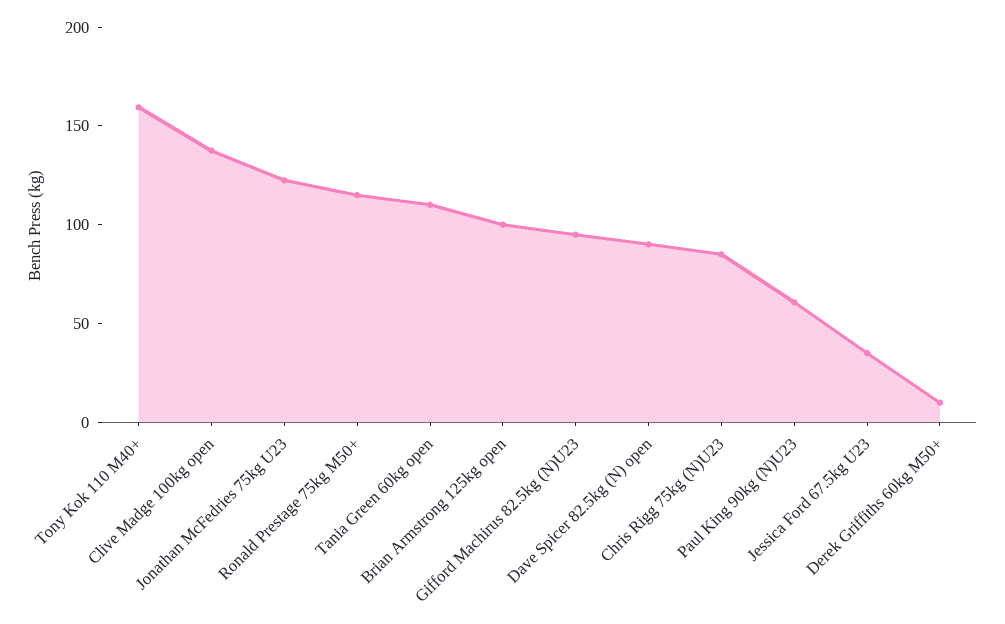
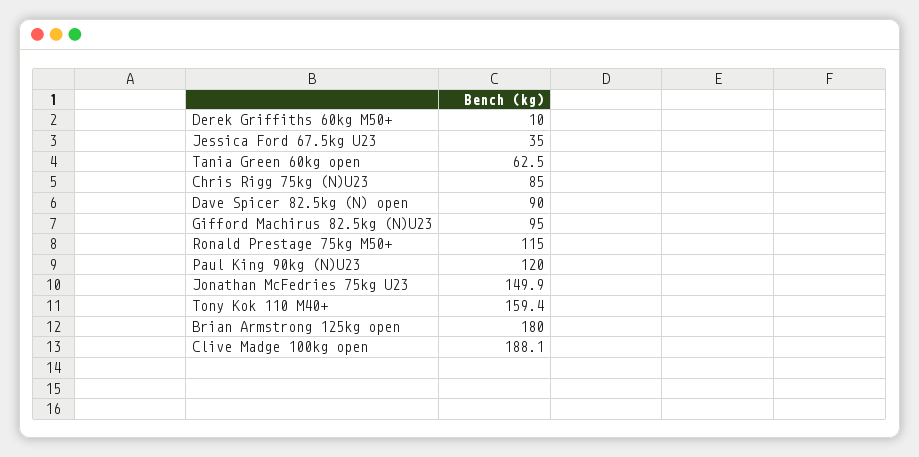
  {
    "Tony Kok 110 M40+": 159.4,
-   "Clive Madge 100kg open": 140,
+   "Clive Madge 100kg open": 188.1,
-   "Jonathan McFedries 75kg U23": 120,
+   "Jonathan McFedries 75kg U23": 149.9,
    "Ronald Prestage 75kg M50+": 115,
-   "Tania Green 60kg open": 110,
+   "Tania Green 60kg open": 62.5,
-   "Brian Armstrong 125kg open": 100,
+   "Brian Armstrong 125kg open": 180,
    "Gifford Machirus 82.5kg (N)U23": 95,
    "Dave Spicer 82.5kg (N) open": 90,
    "Chris Rigg 75kg (N)U23": 85,
-   "Paul King 90kg (N)U23": 60,
+   "Paul King 90kg (N)U23": 120,
    "Jessica Ford 67.5kg U23": 35,
    "Derek Griffiths 60kg M50+": 10
  }

